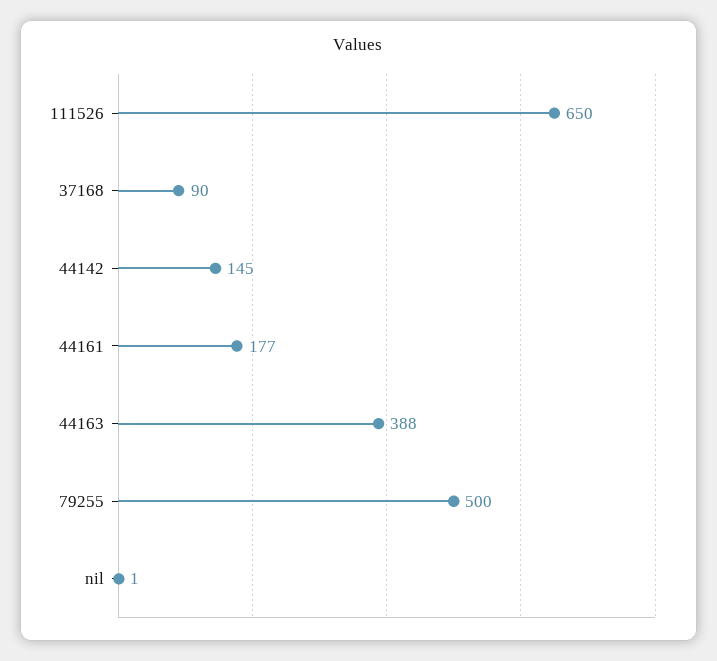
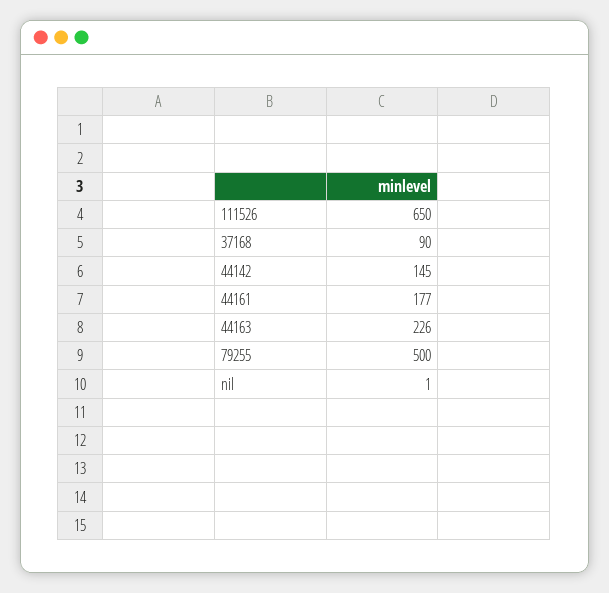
  {
    "111526": 650,
    "37168": 90,
    "44142": 145,
    "44161": 177,
-   "44163": 388,
+   "44163": 226,
    "79255": 500,
    "nil": 1
  }

